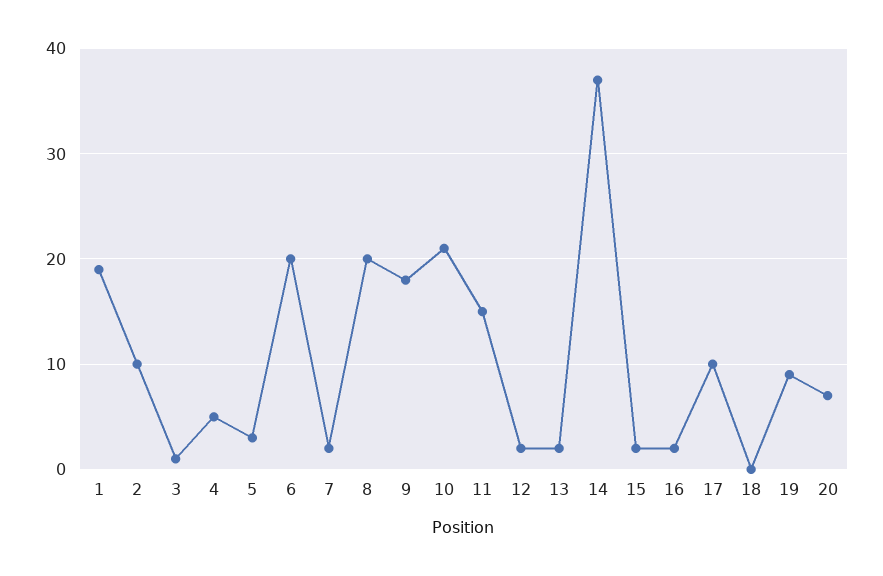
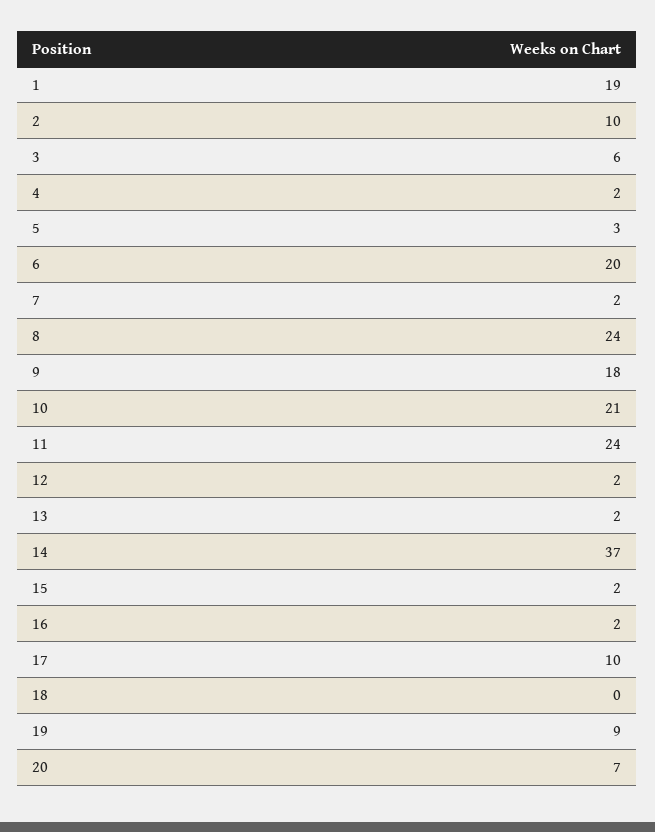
  {
    "1": 19,
    "2": 10,
-   "3": 1,
+   "3": 6,
-   "4": 5,
+   "4": 2,
    "5": 3,
    "6": 20,
    "7": 2,
-   "8": 20,
+   "8": 24,
    "9": 18,
    "10": 21,
-   "11": 15,
+   "11": 24,
    "12": 2,
    "13": 2,
    "14": 37,
    "15": 2,
    "16": 2,
    "17": 10,
    "18": 0,
    "19": 9,
    "20": 7
  }

